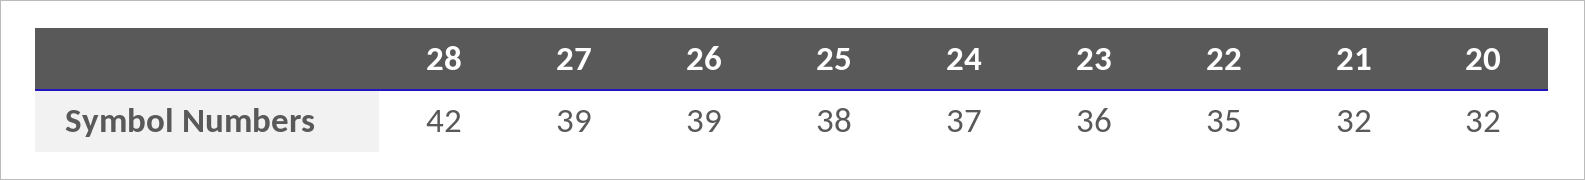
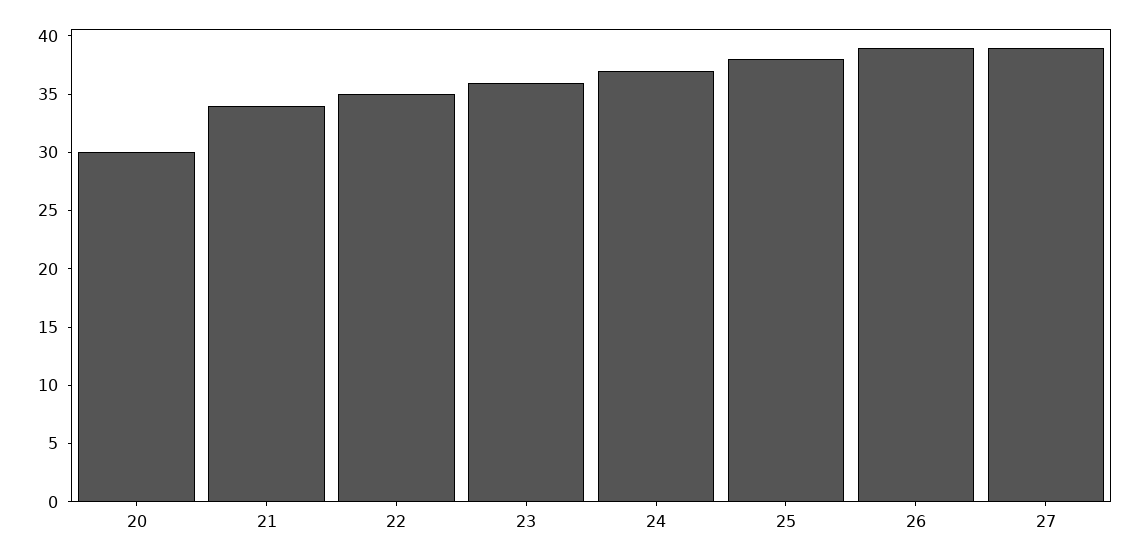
  {
-   "28": 42,
    "27": 39,
    "26": 39,
    "25": 38,
    "24": 37,
    "23": 36,
    "22": 35,
-   "21": 32,
+   "21": 34,
-   "20": 32
+   "20": 30
  }

